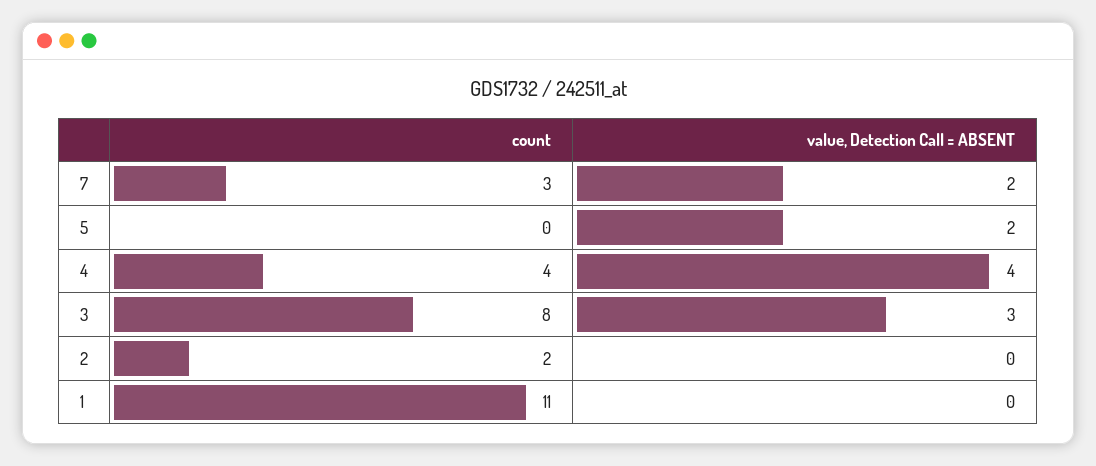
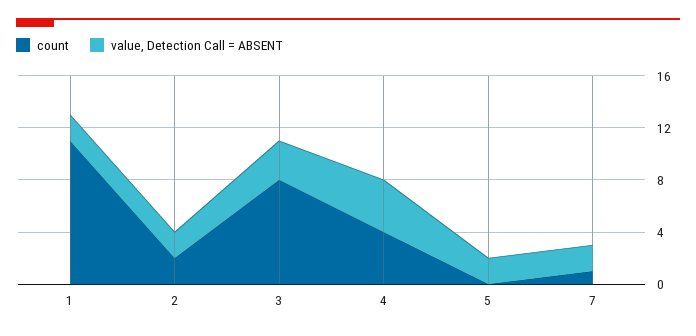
  {
    "count": {
-     "7": 3,
+     "7": 1,
      "5": 0,
      "4": 4,
      "3": 8,
      "2": 2,
      "1": 11
    },
    "value, Detection Call = ABSENT": {
      "7": 2,
      "5": 2,
      "4": 4,
      "3": 3,
-     "2": 0,
+     "2": 2,
-     "1": 0
+     "1": 2
    }
  }

